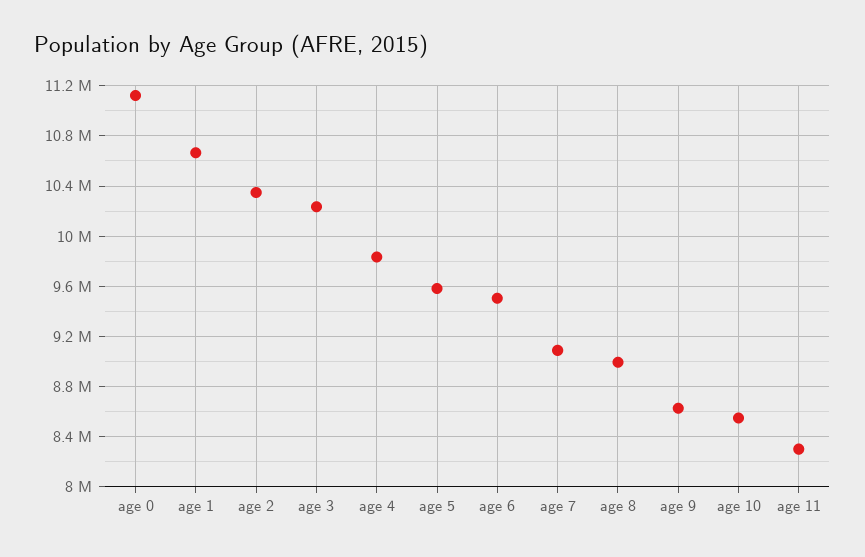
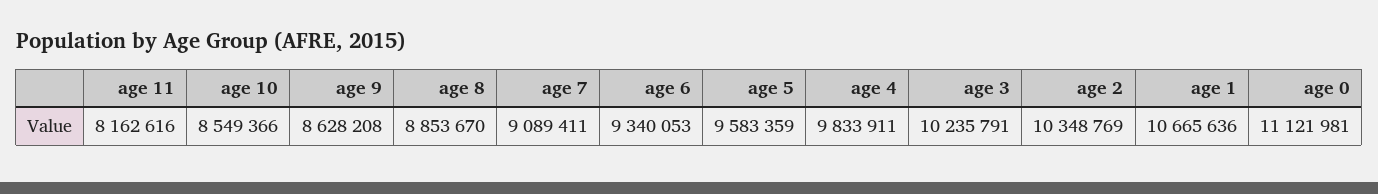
  {
    "age 0": 11121981,
    "age 1": 10665636,
    "age 2": 10348769,
    "age 3": 10235791,
    "age 4": 9833911,
    "age 5": 9583359,
-   "age 6": 9500000,
+   "age 6": 9340053,
    "age 7": 9089411,
-   "age 8": 9000000,
+   "age 8": 8853670,
    "age 9": 8628208,
    "age 10": 8549366,
-   "age 11": 8300000
+   "age 11": 8162616
  }

